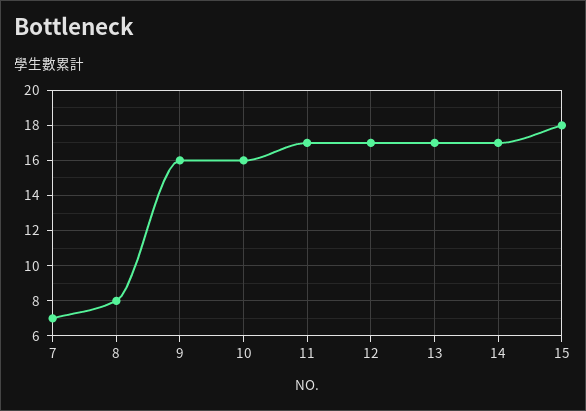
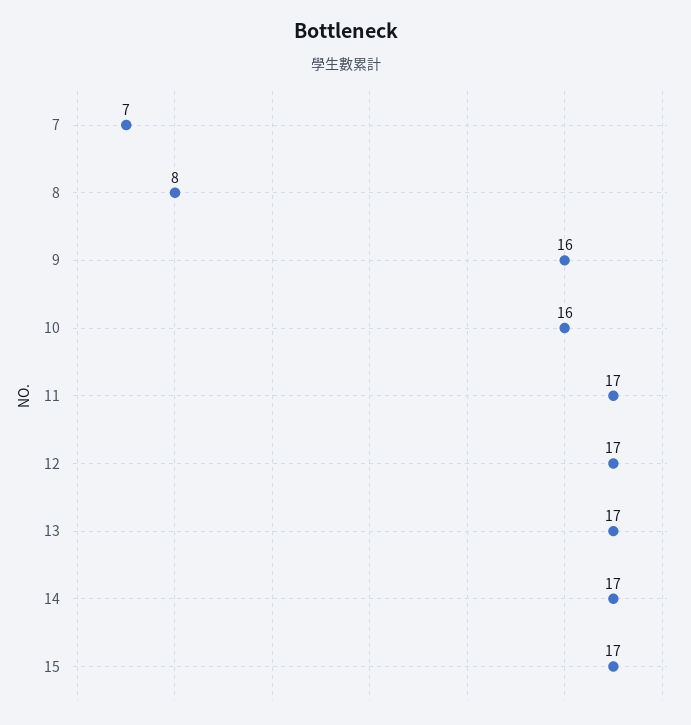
  {
    "7": 7,
    "8": 8,
    "9": 16,
    "10": 16,
    "11": 17,
    "12": 17,
    "13": 17,
    "14": 17,
-   "15": 18
+   "15": 17
  }

